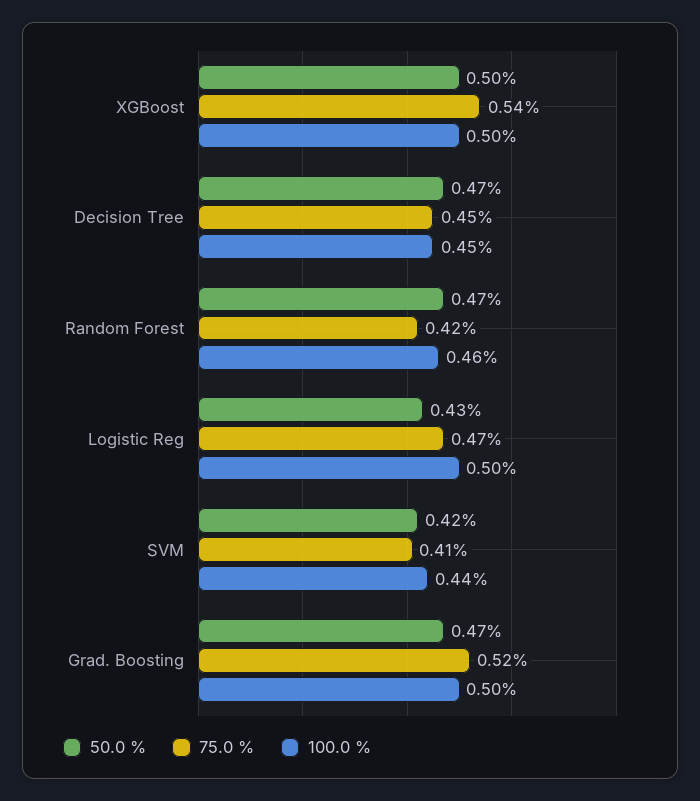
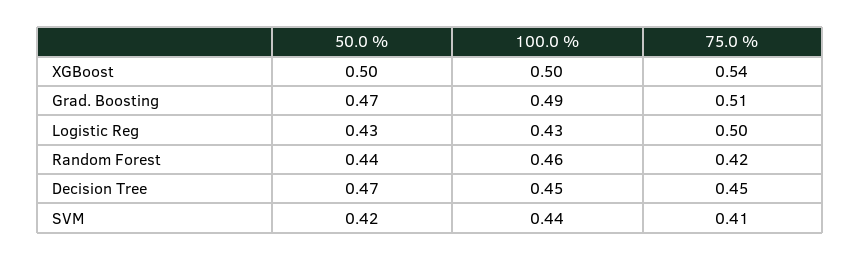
  {
    "50.0 %": {
      "XGBoost": 0.5,
      "Decision Tree": 0.47,
-     "Random Forest": 0.47,
+     "Random Forest": 0.44,
      "Logistic Reg": 0.43,
      "SVM": 0.42,
      "Grad. Boosting": 0.47
    },
    "75.0 %": {
      "XGBoost": 0.54,
      "Decision Tree": 0.45,
      "Random Forest": 0.42,
-     "Logistic Reg": 0.47,
+     "Logistic Reg": 0.5,
      "SVM": 0.41,
-     "Grad. Boosting": 0.52
+     "Grad. Boosting": 0.51
    },
    "100.0 %": {
      "XGBoost": 0.5,
      "Decision Tree": 0.45,
      "Random Forest": 0.46,
-     "Logistic Reg": 0.5,
+     "Logistic Reg": 0.43,
      "SVM": 0.44,
-     "Grad. Boosting": 0.5
+     "Grad. Boosting": 0.49
    }
  }

